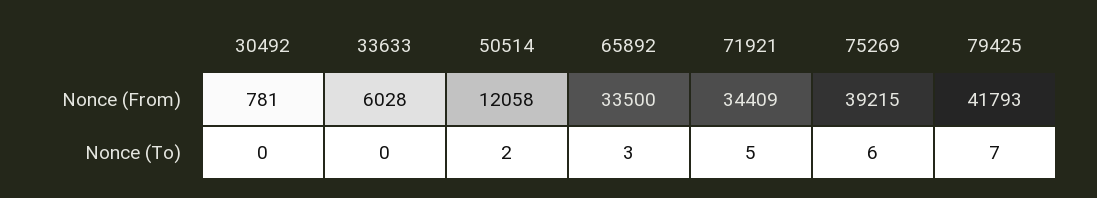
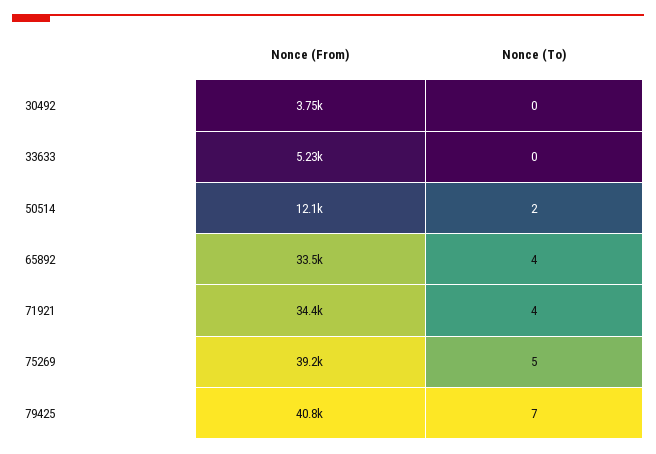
  {
    "30492": {
-     "Nonce (From)": 781,
+     "Nonce (From)": 3750,
      "Nonce (To)": 0
    },
    "33633": {
-     "Nonce (From)": 6028,
+     "Nonce (From)": 5230,
      "Nonce (To)": 0
    },
    "50514": {
      "Nonce (From)": 12058,
      "Nonce (To)": 2
    },
    "65892": {
      "Nonce (From)": 33500,
-     "Nonce (To)": 3
+     "Nonce (To)": 4
    },
    "71921": {
      "Nonce (From)": 34409,
-     "Nonce (To)": 5
+     "Nonce (To)": 4
    },
    "75269": {
      "Nonce (From)": 39215,
-     "Nonce (To)": 6
+     "Nonce (To)": 5
    },
    "79425": {
-     "Nonce (From)": 41793,
+     "Nonce (From)": 40800,
      "Nonce (To)": 7
    }
  }

